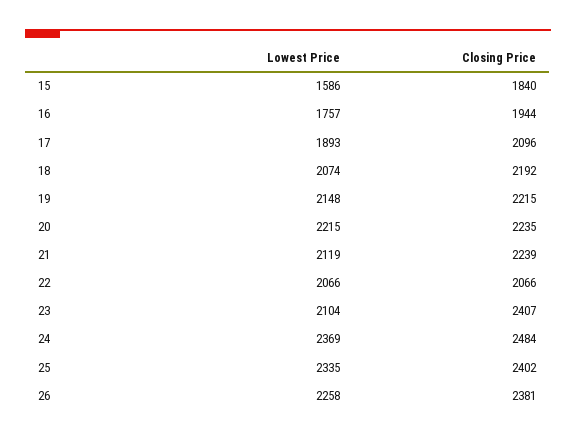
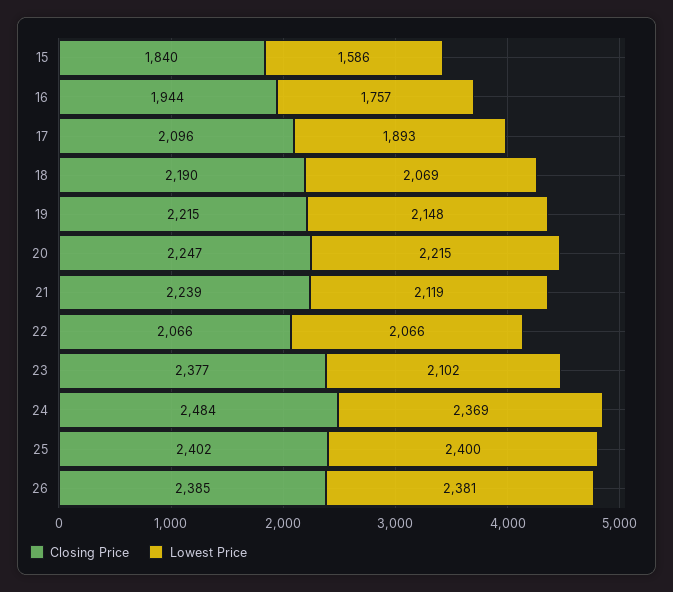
  {
    "Lowest Price": {
      "15": 1586,
      "16": 1757,
      "17": 1893,
-     "18": 2074,
+     "18": 2069,
      "19": 2148,
      "20": 2215,
      "21": 2119,
      "22": 2066,
-     "23": 2104,
+     "23": 2102,
      "24": 2369,
-     "25": 2335,
+     "25": 2400,
-     "26": 2258
+     "26": 2381
    },
    "Closing Price": {
      "15": 1840,
      "16": 1944,
      "17": 2096,
-     "18": 2192,
+     "18": 2190,
      "19": 2215,
-     "20": 2235,
+     "20": 2247,
      "21": 2239,
      "22": 2066,
-     "23": 2407,
+     "23": 2377,
      "24": 2484,
      "25": 2402,
-     "26": 2381
+     "26": 2385
    }
  }

